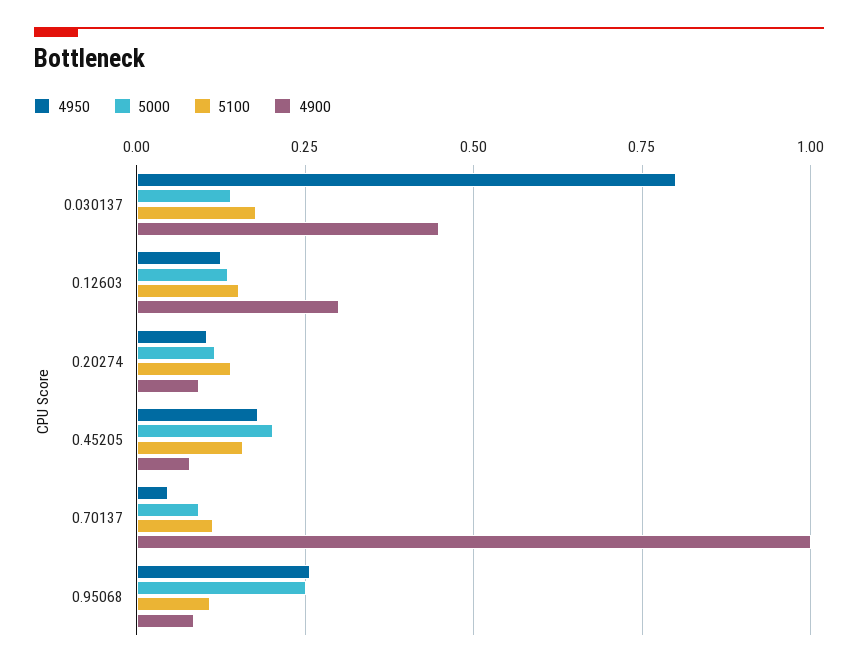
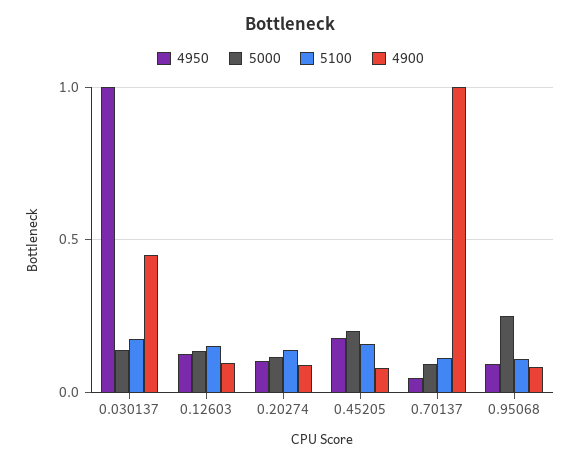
  {
    "4950": {
-     "0.030137": 0.8,
+     "0.030137": 1,
      "0.12603": 0.125,
      "0.20274": 0.1,
      "0.45205": 0.175,
      "0.70137": 0.05,
-     "0.95068": 0.25
+     "0.95068": 0.1
    },
    "5000": {
      "0.030137": 0.15,
      "0.12603": 0.125,
      "0.20274": 0.125,
      "0.45205": 0.2,
      "0.70137": 0.1,
      "0.95068": 0.25
    },
    "5100": {
      "0.030137": 0.175,
      "0.12603": 0.15,
      "0.20274": 0.15,
      "0.45205": 0.15,
      "0.70137": 0.125,
      "0.95068": 0.1
    },
    "4900": {
      "0.030137": 0.45,
-     "0.12603": 0.3,
+     "0.12603": 0.1,
      "0.20274": 0.1,
      "0.45205": 0.075,
      "0.70137": 1,
      "0.95068": 0.075
    }
  }

